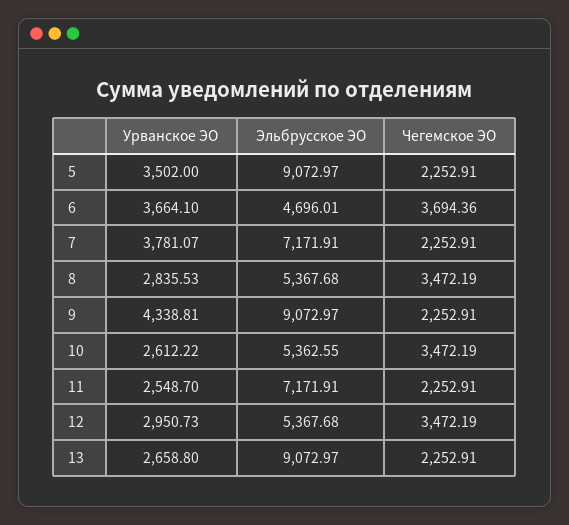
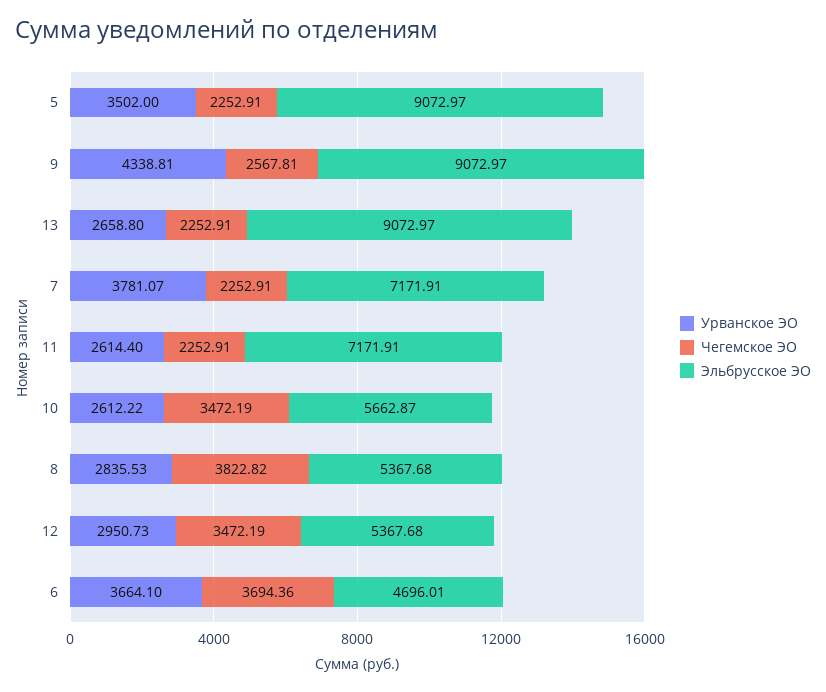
  {
    "Урванское ЭО": {
      "5": 3502,
      "6": 3664.1,
      "7": 3781.07,
      "8": 2835.53,
      "9": 4338.81,
      "10": 2612.22,
-     "11": 2548.7,
+     "11": 2614.4,
      "12": 2950.73,
      "13": 2658.8
    },
    "Эльбрусское ЭО": {
      "5": 9072.97,
      "6": 4696.01,
      "7": 7171.91,
      "8": 5367.68,
      "9": 9072.97,
-     "10": 5362.55,
+     "10": 5662.87,
      "11": 7171.91,
      "12": 5367.68,
      "13": 9072.97
    },
    "Чегемское ЭО": {
      "5": 2252.91,
      "6": 3694.36,
      "7": 2252.91,
-     "8": 3472.19,
+     "8": 3822.82,
-     "9": 2252.91,
+     "9": 2567.81,
      "10": 3472.19,
      "11": 2252.91,
      "12": 3472.19,
      "13": 2252.91
    }
  }

